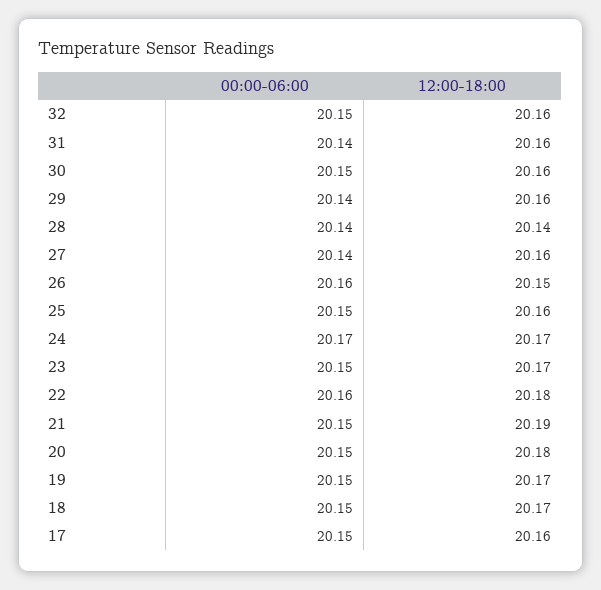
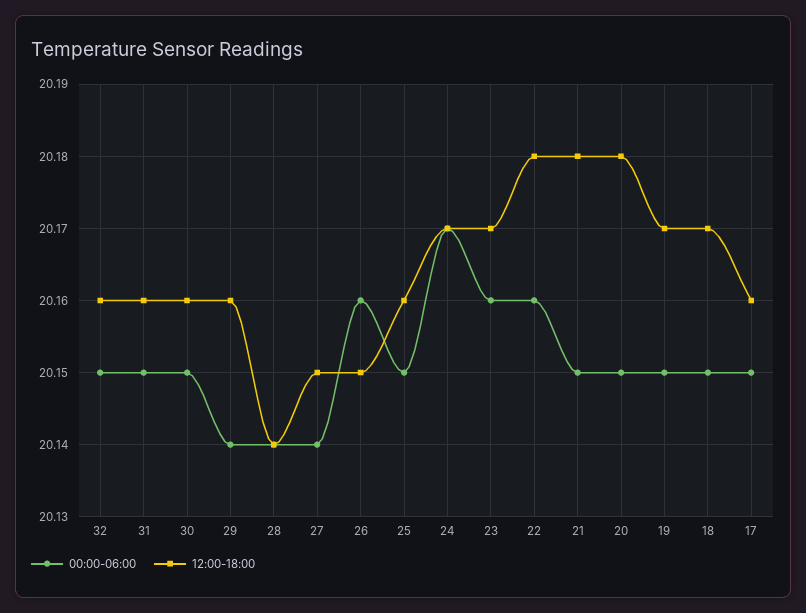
  {
    "00:00-06:00": {
      "32": 20.15,
-     "31": 20.14,
+     "31": 20.15,
      "30": 20.15,
      "29": 20.14,
      "28": 20.14,
      "27": 20.14,
      "26": 20.16,
      "25": 20.15,
      "24": 20.17,
-     "23": 20.15,
+     "23": 20.16,
      "22": 20.16,
      "21": 20.15,
      "20": 20.15,
      "19": 20.15,
      "18": 20.15,
      "17": 20.15
    },
    "12:00-18:00": {
      "32": 20.16,
      "31": 20.16,
      "30": 20.16,
      "29": 20.16,
      "28": 20.14,
-     "27": 20.16,
+     "27": 20.15,
      "26": 20.15,
      "25": 20.16,
      "24": 20.17,
      "23": 20.17,
      "22": 20.18,
-     "21": 20.19,
+     "21": 20.18,
      "20": 20.18,
      "19": 20.17,
      "18": 20.17,
      "17": 20.16
    }
  }

